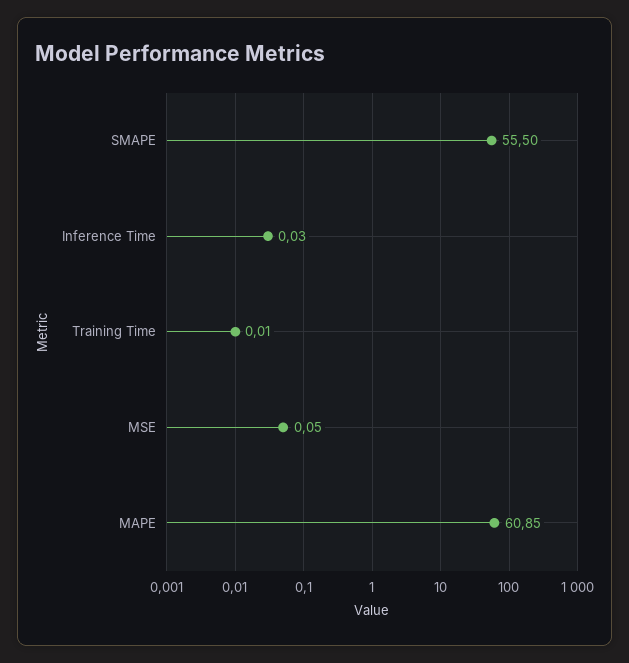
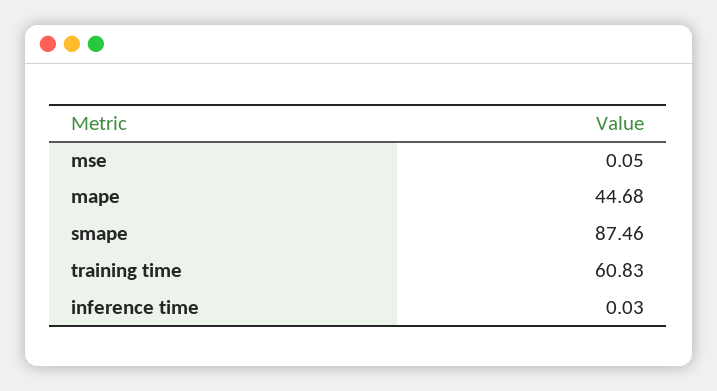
  {
-   "SMAPE": 55.5,
+   "SMAPE": 87.46,
    "Inference Time": 0.03,
-   "Training Time": 0.01,
+   "Training Time": 60.83,
    "MSE": 0.05,
-   "MAPE": 60.85
+   "MAPE": 44.68
  }

